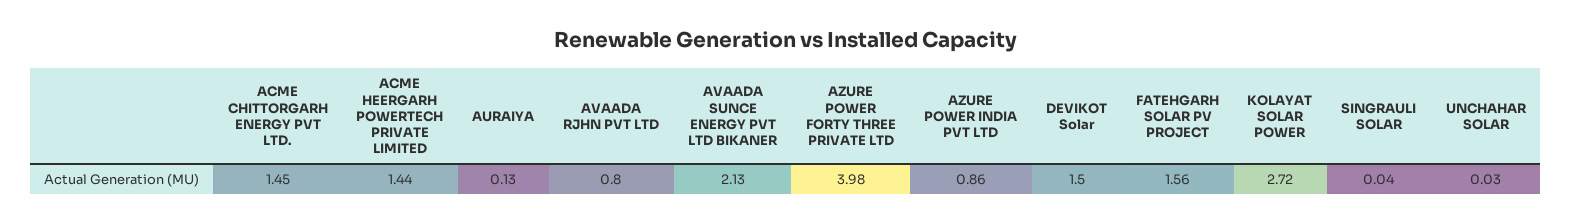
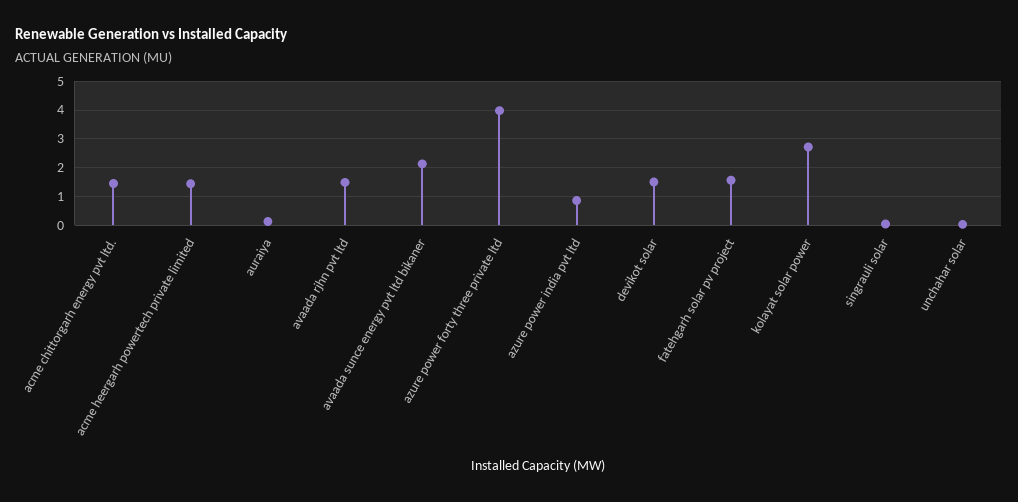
  {
    "ACME CHITTORGARH ENERGY PVT LTD.": 1.45,
    "ACME HEERGARH POWERTECH PRIVATE LIMITED": 1.44,
    "AURAIYA": 0.13,
-   "AVAADA RJHN PVT LTD": 0.8,
+   "AVAADA RJHN PVT LTD": 1.5,
    "AVAADA SUNCE ENERGY PVT LTD BIKANER": 2.13,
    "AZURE POWER FORTY THREE PRIVATE LTD": 3.98,
    "AZURE POWER INDIA PVT LTD": 0.86,
    "DEVIKOT Solar": 1.5,
    "FATEHGARH SOLAR PV PROJECT": 1.56,
    "KOLAYAT SOLAR POWER": 2.72,
    "SINGRAULI SOLAR": 0.04,
    "UNCHAHAR SOLAR": 0.03
  }

